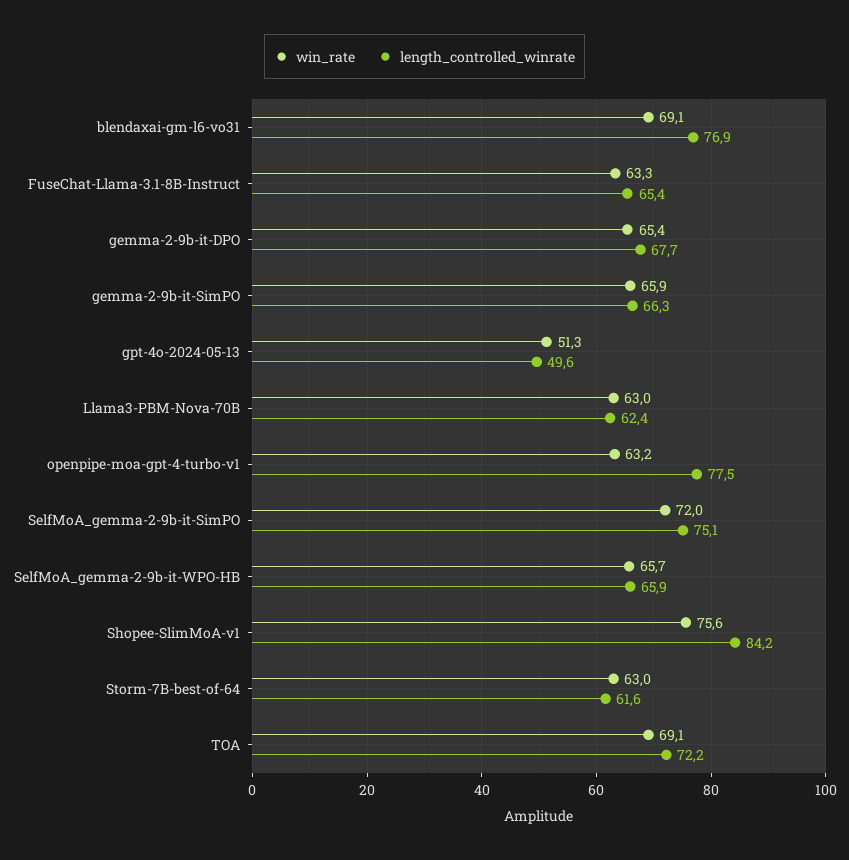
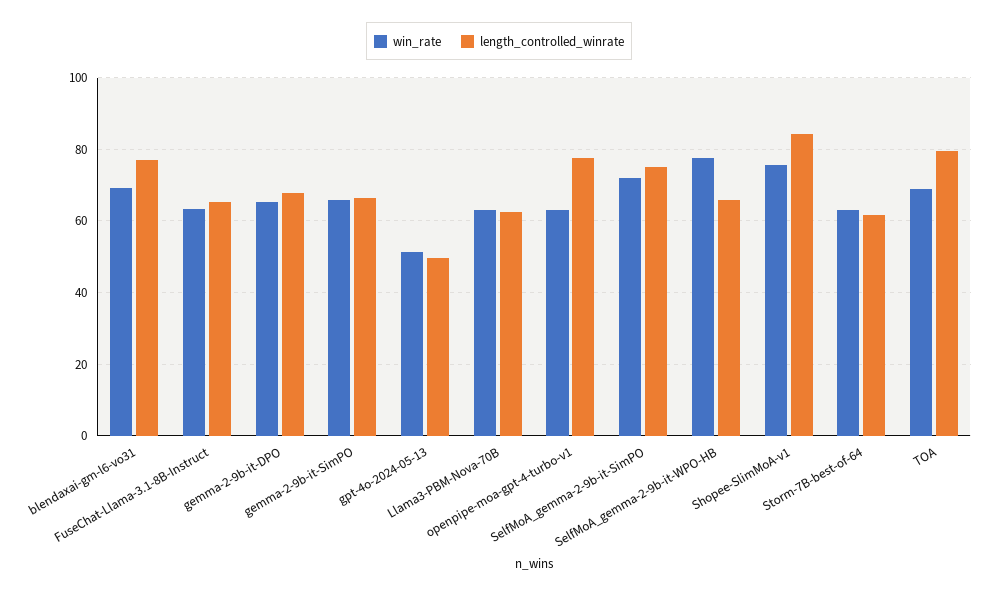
  {
    "win_rate": {
      "blendaxai-gm-l6-vo31": 69.1,
      "FuseChat-Llama-3.1-8B-Instruct": 63.3,
      "gemma-2-9b-it-DPO": 65.4,
      "gemma-2-9b-it-SimPO": 65.9,
      "gpt-4o-2024-05-13": 51.3,
      "Llama3-PBM-Nova-70B": 63,
      "openpipe-moa-gpt-4-turbo-v1": 63.2,
      "SelfMoA_gemma-2-9b-it-SimPO": 72,
-     "SelfMoA_gemma-2-9b-it-WPO-HB": 65.7,
+     "SelfMoA_gemma-2-9b-it-WPO-HB": 78,
      "Shopee-SlimMoA-v1": 75.6,
      "Storm-7B-best-of-64": 63,
      "TOA": 69.1
    },
    "length_controlled_winrate": {
      "blendaxai-gm-l6-vo31": 76.9,
      "FuseChat-Llama-3.1-8B-Instruct": 65.4,
      "gemma-2-9b-it-DPO": 67.7,
      "gemma-2-9b-it-SimPO": 66.3,
      "gpt-4o-2024-05-13": 49.6,
      "Llama3-PBM-Nova-70B": 62.4,
      "openpipe-moa-gpt-4-turbo-v1": 77.5,
      "SelfMoA_gemma-2-9b-it-SimPO": 75.1,
      "SelfMoA_gemma-2-9b-it-WPO-HB": 65.9,
      "Shopee-SlimMoA-v1": 84.2,
      "Storm-7B-best-of-64": 61.6,
-     "TOA": 72.2
+     "TOA": 80
    }
  }

